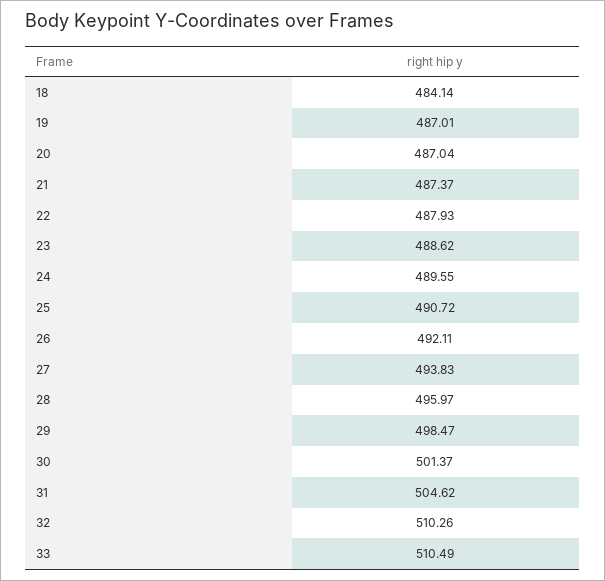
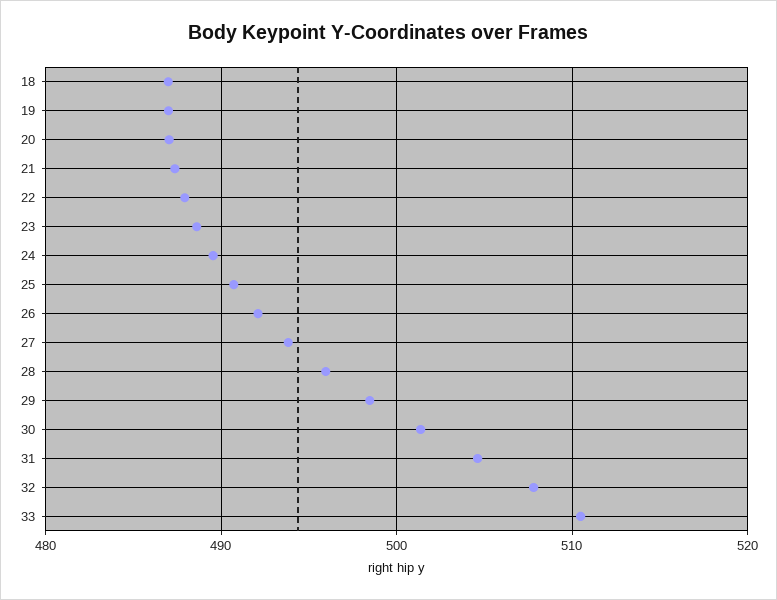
  {
-   "18": 484.14,
+   "18": 487,
    "19": 487.01,
    "20": 487.04,
    "21": 487.37,
    "22": 487.93,
    "23": 488.62,
    "24": 489.55,
    "25": 490.72,
    "26": 492.11,
    "27": 493.83,
    "28": 495.97,
    "29": 498.47,
    "30": 501.37,
    "31": 504.62,
-   "32": 510.26,
+   "32": 508,
    "33": 510.49
  }

